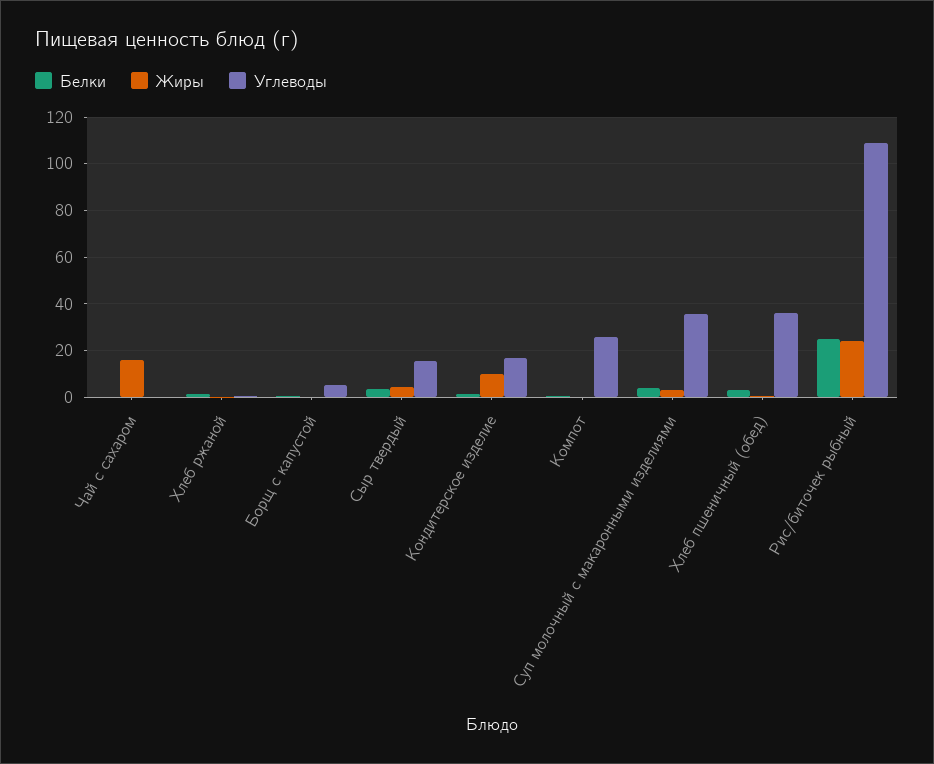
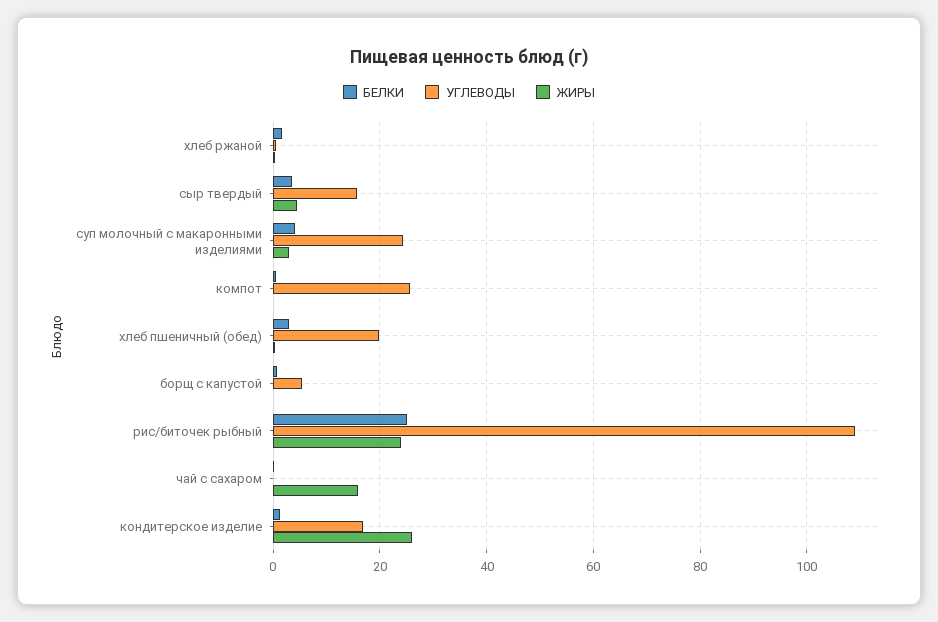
  {
    "Белки": {
      "Чай с сахаром": 0,
      "Хлеб ржаной": 2,
      "Борщ с капустой": 0,
      "Сыр твердый": 4,
      "Кондитерское изделие": 2,
      "Компот": 0,
      "Суп молочный с макаронными изделиями": 4,
      "Хлеб пшеничный (обед)": 4,
      "Рис/биточек рыбный": 26
    },
    "Жиры": {
      "Чай с сахаром": 16,
      "Хлеб ржаной": 0,
      "Борщ с капустой": 0,
      "Сыр твердый": 4,
-     "Кондитерское изделие": 10,
+     "Кондитерское изделие": 26,
      "Компот": 0,
      "Суп молочный с макаронными изделиями": 2,
      "Хлеб пшеничный (обед)": 0,
      "Рис/биточек рыбный": 24
    },
    "Углеводы": {
      "Чай с сахаром": 0,
      "Хлеб ржаной": 0,
      "Борщ с капустой": 6,
      "Сыр твердый": 16,
      "Кондитерское изделие": 16,
      "Компот": 26,
-     "Суп молочный с макаронными изделиями": 35,
+     "Суп молочный с макаронными изделиями": 24,
-     "Хлеб пшеничный (обед)": 35,
+     "Хлеб пшеничный (обед)": 20,
      "Рис/биточек рыбный": 110
    }
  }

